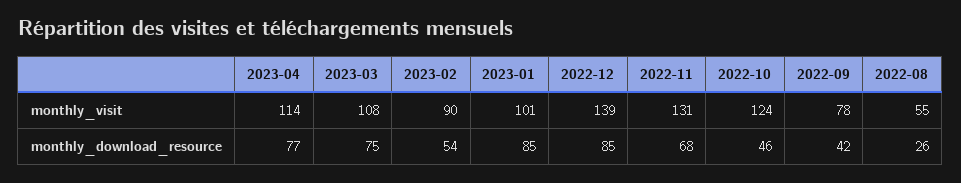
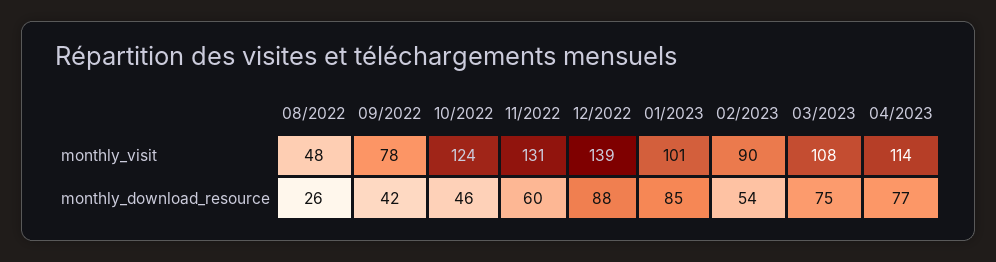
  {
    "2023-04": {
      "monthly_visit": 114,
      "monthly_download_resource": 77
    },
    "2023-03": {
      "monthly_visit": 108,
      "monthly_download_resource": 75
    },
    "2023-02": {
      "monthly_visit": 90,
      "monthly_download_resource": 54
    },
    "2023-01": {
      "monthly_visit": 101,
      "monthly_download_resource": 85
    },
    "2022-12": {
      "monthly_visit": 139,
-     "monthly_download_resource": 85
+     "monthly_download_resource": 88
    },
    "2022-11": {
      "monthly_visit": 131,
-     "monthly_download_resource": 68
+     "monthly_download_resource": 60
    },
    "2022-10": {
      "monthly_visit": 124,
      "monthly_download_resource": 46
    },
    "2022-09": {
      "monthly_visit": 78,
      "monthly_download_resource": 42
    },
    "2022-08": {
-     "monthly_visit": 55,
+     "monthly_visit": 48,
      "monthly_download_resource": 26
    }
  }

